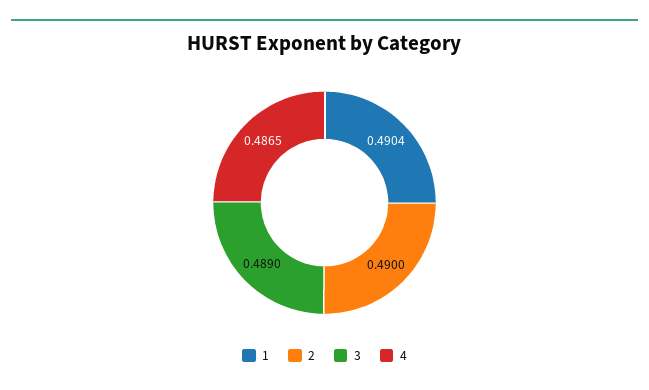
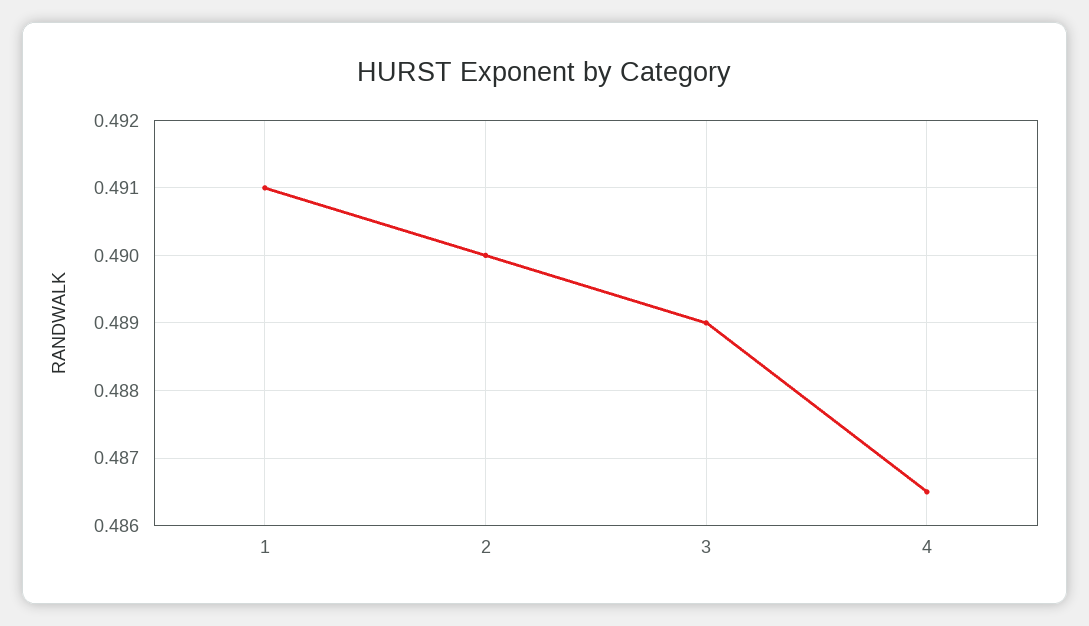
  {
-   "1": 0.4904,
+   "1": 0.491,
    "2": 0.49,
    "3": 0.489,
    "4": 0.4865
  }

